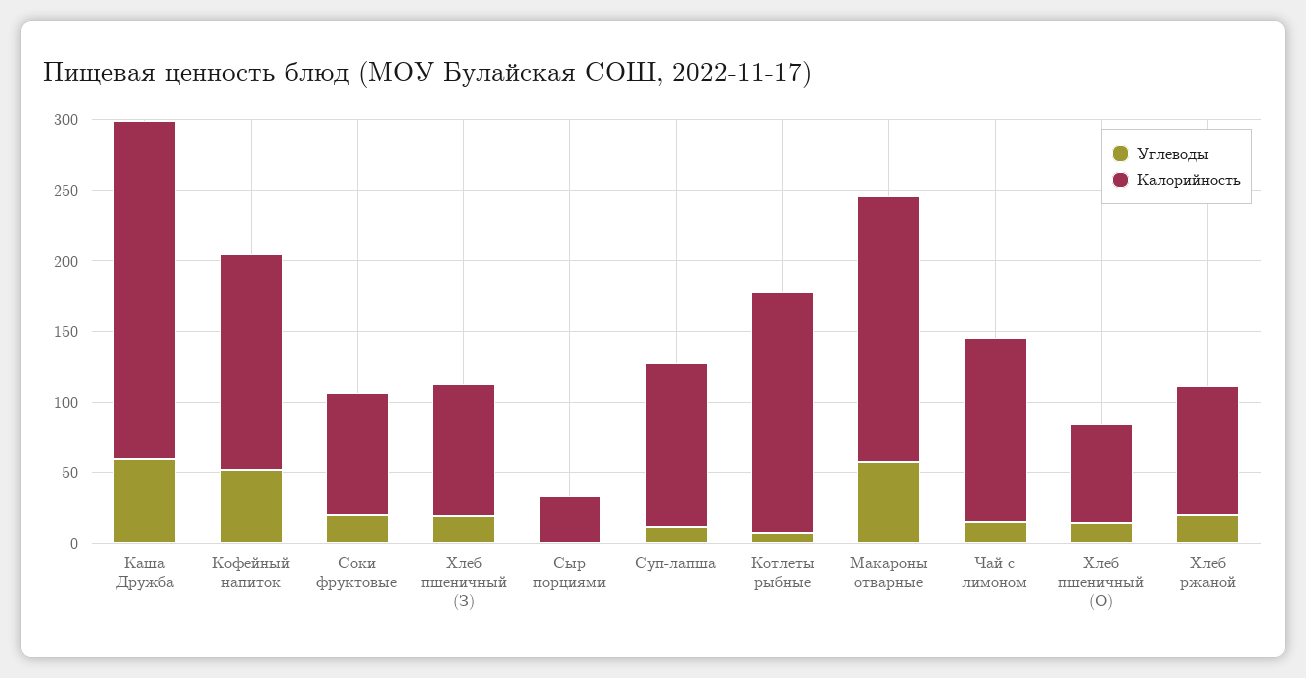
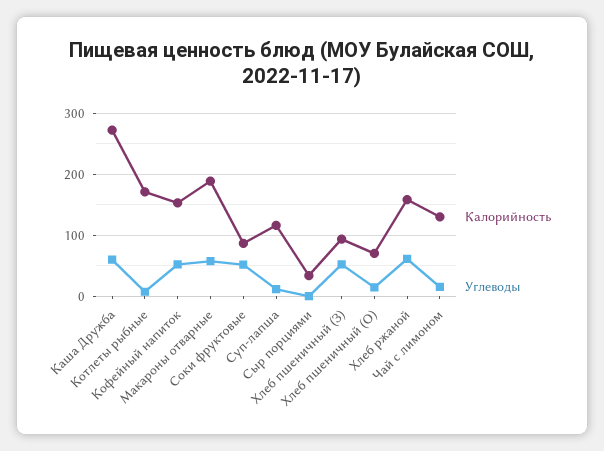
  {
    "Углеводы": {
      "Каша Дружба": 60,
      "Кофейный напиток": 50,
-     "Соки фруктовые": 20,
+     "Соки фруктовые": 50,
-     "Хлеб пшеничный (З)": 20,
+     "Хлеб пшеничный (З)": 50,
      "Сыр порциями": 0,
      "Суп-лапша": 10,
      "Котлеты рыбные": 10,
      "Макароны отварные": 60,
      "Чай с лимоном": 20,
      "Хлеб пшеничный (О)": 10,
-     "Хлеб ржаной": 20
+     "Хлеб ржаной": 60
    },
    "Калорийность": {
-     "Каша Дружба": 240,
+     "Каша Дружба": 270,
      "Кофейный напиток": 150,
      "Соки фруктовые": 90,
      "Хлеб пшеничный (З)": 90,
      "Сыр порциями": 30,
      "Суп-лапша": 120,
      "Котлеты рыбные": 170,
      "Макароны отварные": 190,
      "Чай с лимоном": 130,
      "Хлеб пшеничный (О)": 70,
-     "Хлеб ржаной": 90
+     "Хлеб ржаной": 160
    }
  }

